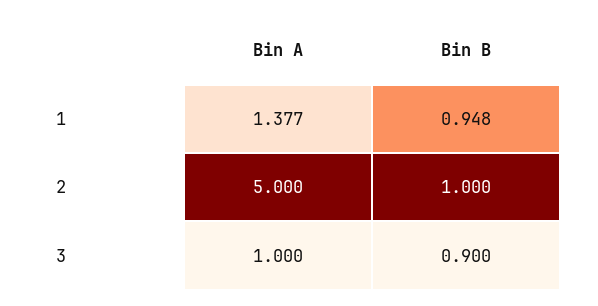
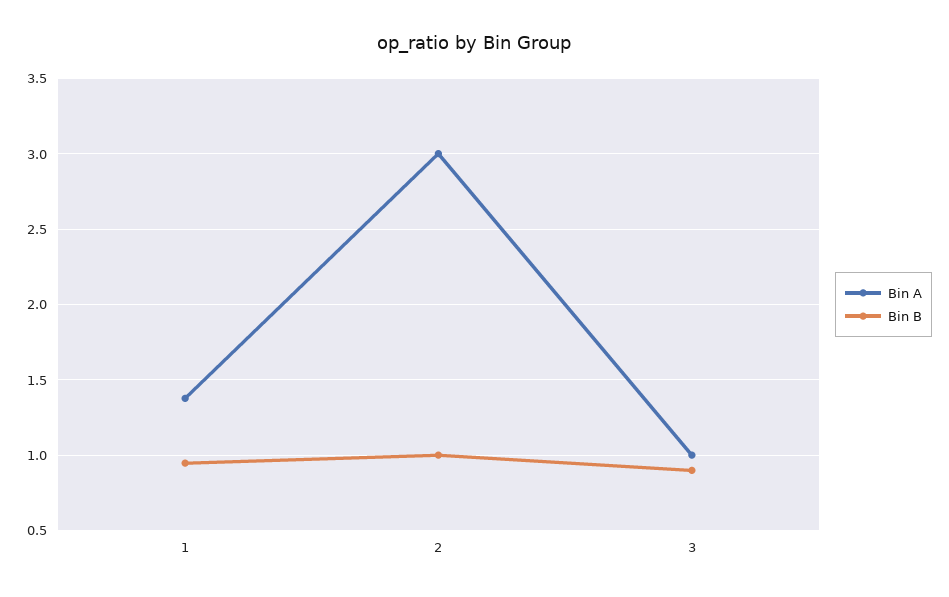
  {
    "Bin A": {
      "1": 1.377,
-     "2": 5,
+     "2": 3,
      "3": 1
    },
    "Bin B": {
      "1": 0.948,
      "2": 1,
      "3": 0.9
    }
  }

